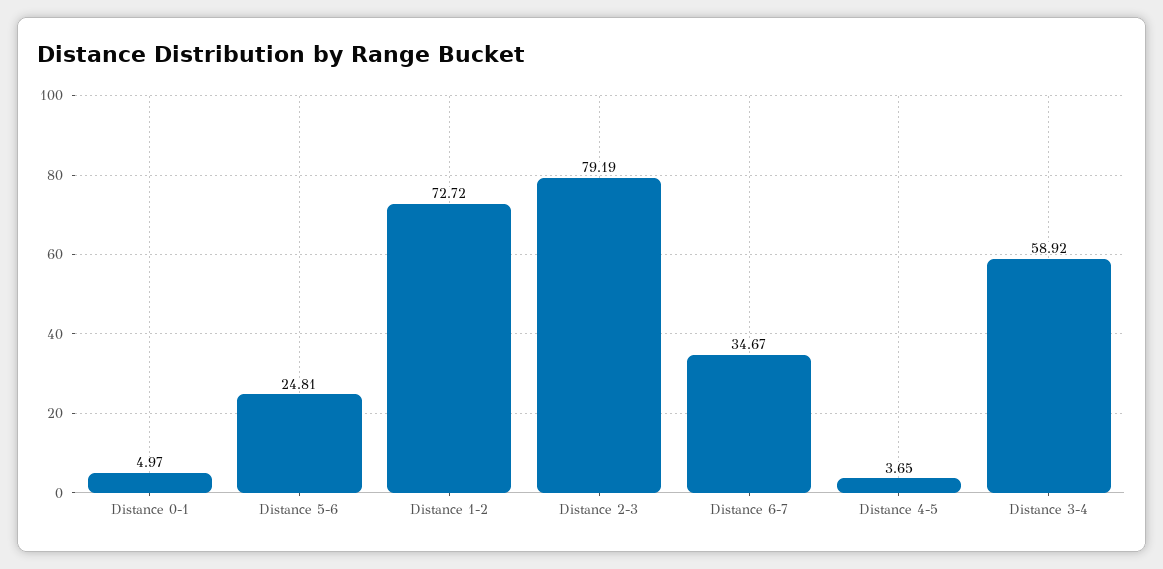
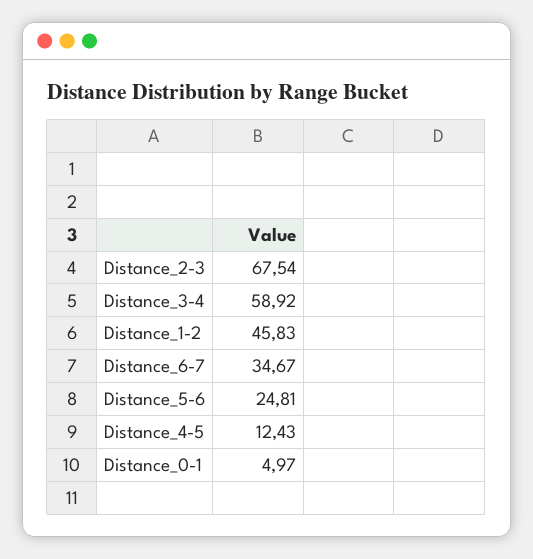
  {
    "Distance 0-1": 4.97,
    "Distance 5-6": 24.81,
-   "Distance 1-2": 72.72,
+   "Distance 1-2": 45.83,
-   "Distance 2-3": 79.19,
+   "Distance 2-3": 67.54,
    "Distance 6-7": 34.67,
-   "Distance 4-5": 3.65,
+   "Distance 4-5": 12.43,
    "Distance 3-4": 58.92
  }

